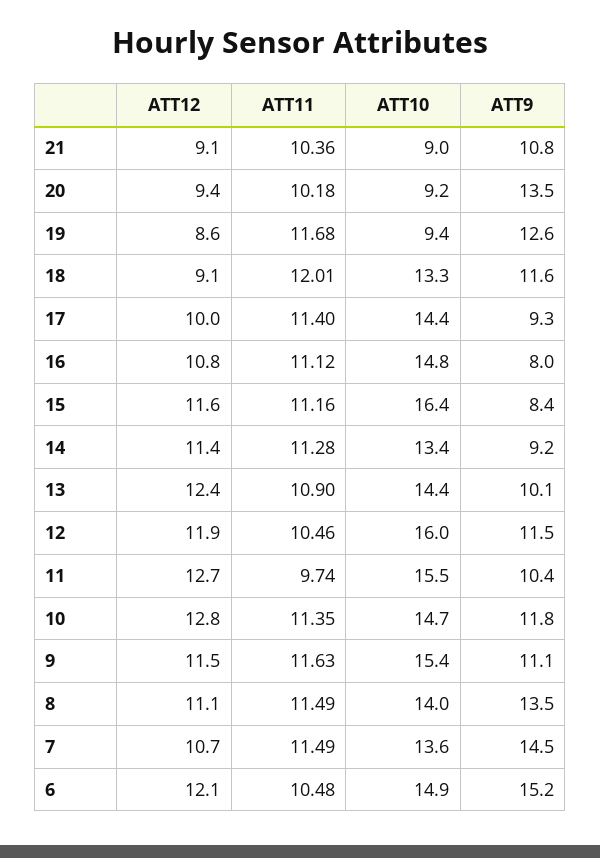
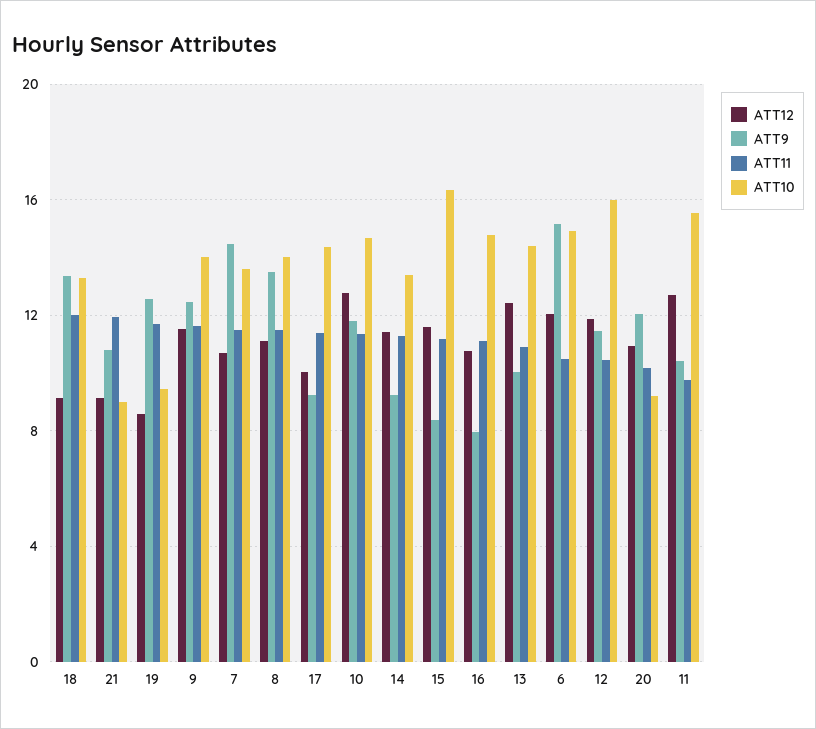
  {
    "ATT12": {
      "21": 9.1,
-     "20": 9.4,
+     "20": 11,
      "19": 8.6,
      "18": 9.1,
      "17": 10,
      "16": 10.8,
      "15": 11.6,
      "14": 11.4,
      "13": 12.4,
      "12": 11.9,
      "11": 12.7,
      "10": 12.8,
      "9": 11.5,
      "8": 11.1,
      "7": 10.7,
      "6": 12.1
    },
    "ATT11": {
-     "21": 10.36,
+     "21": 12,
      "20": 10.18,
      "19": 11.68,
      "18": 12.01,
      "17": 11.4,
      "16": 11.12,
      "15": 11.16,
      "14": 11.28,
      "13": 10.9,
      "12": 10.46,
      "11": 9.74,
      "10": 11.35,
      "9": 11.63,
      "8": 11.49,
      "7": 11.49,
      "6": 10.48
    },
    "ATT10": {
      "21": 9,
      "20": 9.2,
      "19": 9.4,
      "18": 13.3,
      "17": 14.4,
      "16": 14.8,
      "15": 16.4,
      "14": 13.4,
      "13": 14.4,
      "12": 16,
      "11": 15.5,
      "10": 14.7,
-     "9": 15.4,
+     "9": 14,
      "8": 14,
      "7": 13.6,
      "6": 14.9
    },
    "ATT9": {
      "21": 10.8,
-     "20": 13.5,
+     "20": 12,
      "19": 12.6,
-     "18": 11.6,
+     "18": 13.5,
      "17": 9.3,
      "16": 8,
      "15": 8.4,
      "14": 9.2,
      "13": 10.1,
      "12": 11.5,
      "11": 10.4,
      "10": 11.8,
-     "9": 11.1,
+     "9": 12.5,
      "8": 13.5,
      "7": 14.5,
      "6": 15.2
    }
  }

